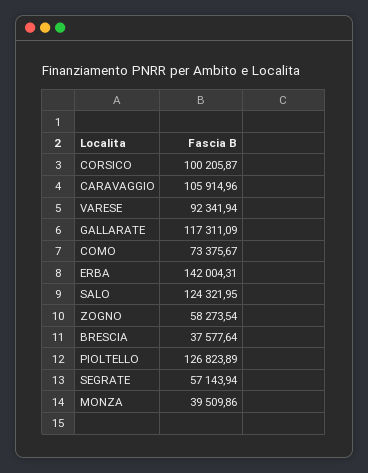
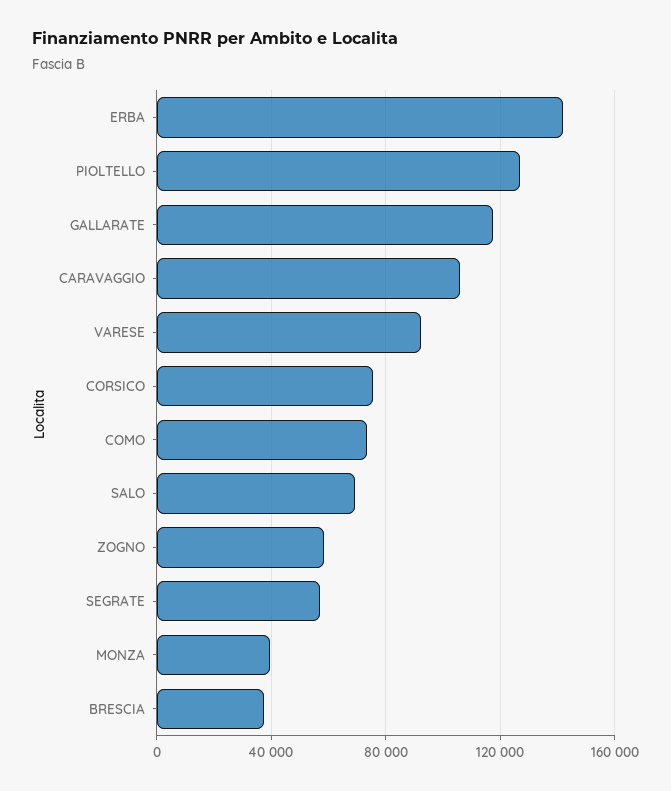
  {
-   "CORSICO": 100205.87,
+   "CORSICO": 75000,
    "CARAVAGGIO": 105914.96,
    "VARESE": 92341.94,
    "GALLARATE": 117311.09,
    "COMO": 73375.67,
    "ERBA": 142004.31,
-   "SALO": 124321.95,
+   "SALO": 70000,
    "ZOGNO": 58273.54,
    "BRESCIA": 37577.64,
    "PIOLTELLO": 126823.89,
    "SEGRATE": 57143.94,
    "MONZA": 39509.86
  }

